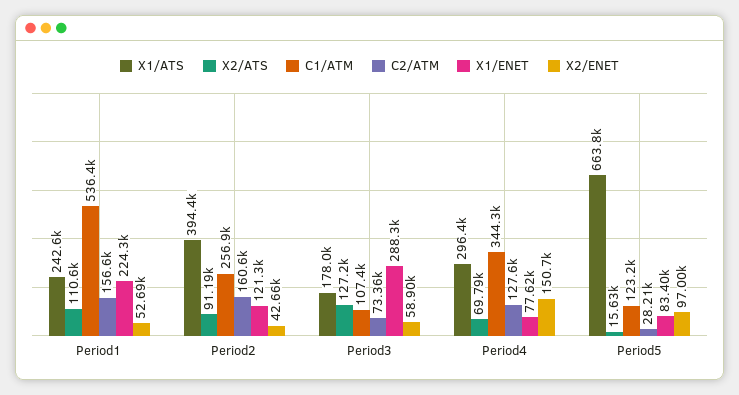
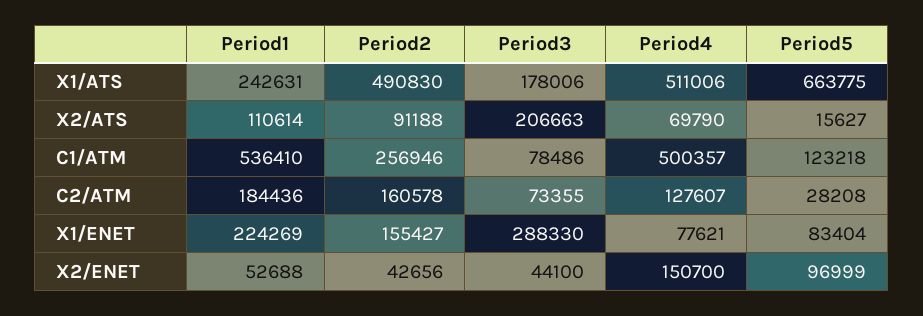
  {
    "X1/ATS": {
      "Period1": 242631,
-     "Period2": 394400,
+     "Period2": 490830,
      "Period3": 178006,
-     "Period4": 296400,
+     "Period4": 511006,
      "Period5": 663775
    },
    "X2/ATS": {
      "Period1": 110614,
      "Period2": 91188,
-     "Period3": 127200,
+     "Period3": 206663,
      "Period4": 69790,
      "Period5": 15627
    },
    "C1/ATM": {
      "Period1": 536410,
      "Period2": 256946,
-     "Period3": 107400,
+     "Period3": 78486,
-     "Period4": 344300,
+     "Period4": 500357,
      "Period5": 123218
    },
    "C2/ATM": {
-     "Period1": 156600,
+     "Period1": 184436,
      "Period2": 160578,
      "Period3": 73355,
      "Period4": 127607,
      "Period5": 28208
    },
    "X1/ENET": {
      "Period1": 224269,
-     "Period2": 121300,
+     "Period2": 155427,
      "Period3": 288330,
      "Period4": 77621,
      "Period5": 83404
    },
    "X2/ENET": {
      "Period1": 52688,
      "Period2": 42656,
-     "Period3": 58900,
+     "Period3": 44100,
      "Period4": 150700,
      "Period5": 96999
    }
  }

